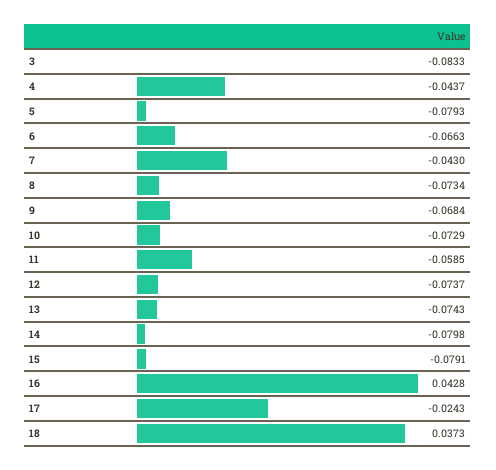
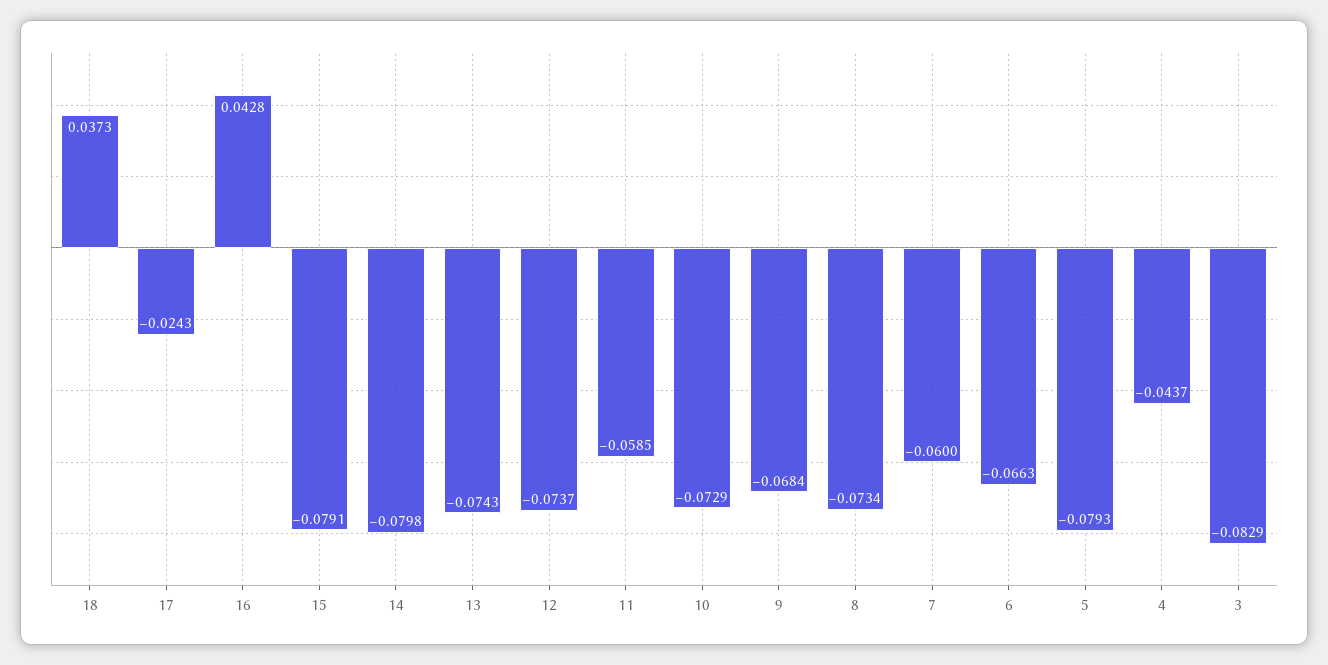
  {
-   "3": -0.0833,
+   "3": -0.0829,
    "4": -0.0437,
    "5": -0.0793,
    "6": -0.0663,
-   "7": -0.043,
+   "7": -0.06,
    "8": -0.0734,
    "9": -0.0684,
    "10": -0.0729,
    "11": -0.0585,
    "12": -0.0737,
    "13": -0.0743,
    "14": -0.0798,
    "15": -0.0791,
    "16": 0.0428,
    "17": -0.0243,
    "18": 0.0373
  }

